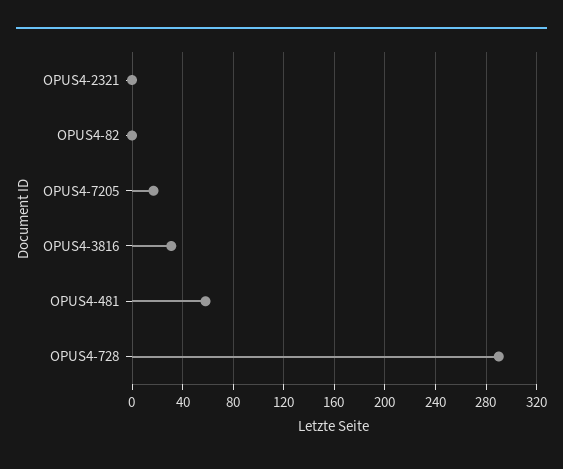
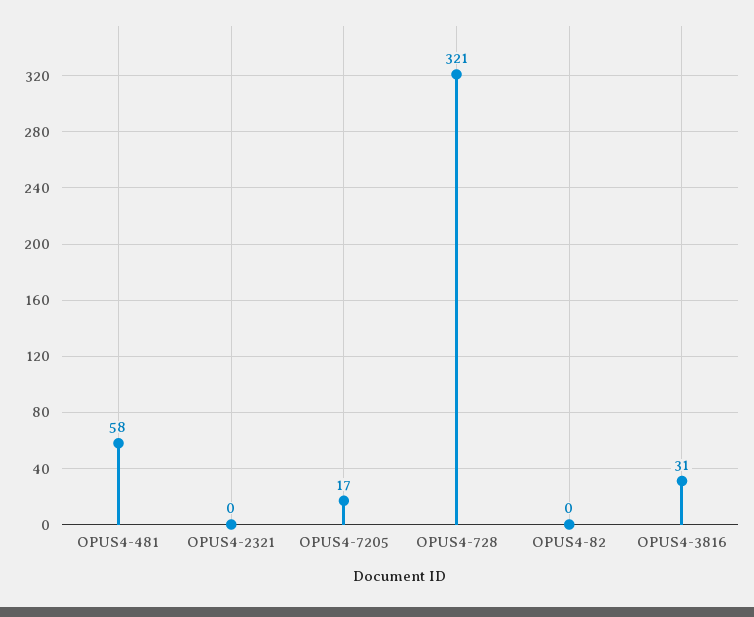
  {
    "OPUS4-2321": 0,
    "OPUS4-82": 0,
    "OPUS4-7205": 17,
    "OPUS4-3816": 31,
    "OPUS4-481": 58,
-   "OPUS4-728": 290
+   "OPUS4-728": 321
  }

